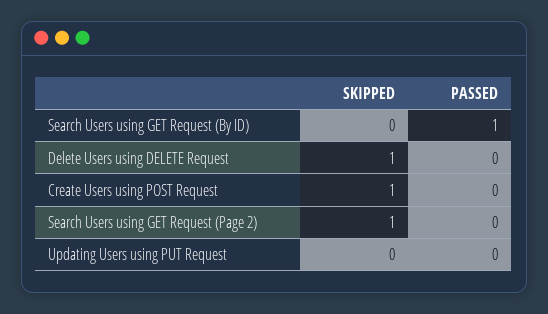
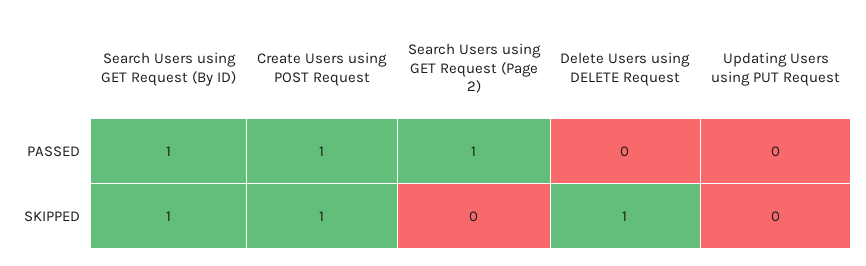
  {
    "SKIPPED": {
-     "Search Users using GET Request (By ID)": 0,
+     "Search Users using GET Request (By ID)": 1,
      "Delete Users using DELETE Request": 1,
      "Create Users using POST Request": 1,
-     "Search Users using GET Request (Page 2)": 1,
+     "Search Users using GET Request (Page 2)": 0,
      "Updating Users using PUT Request": 0
    },
    "PASSED": {
      "Search Users using GET Request (By ID)": 1,
      "Delete Users using DELETE Request": 0,
-     "Create Users using POST Request": 0,
+     "Create Users using POST Request": 1,
-     "Search Users using GET Request (Page 2)": 0,
+     "Search Users using GET Request (Page 2)": 1,
      "Updating Users using PUT Request": 0
    }
  }

